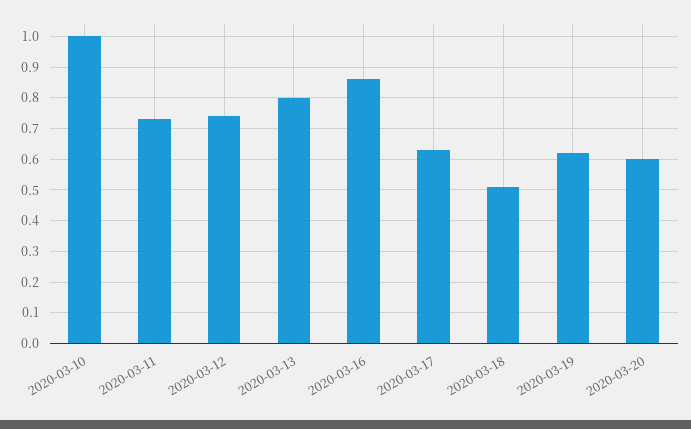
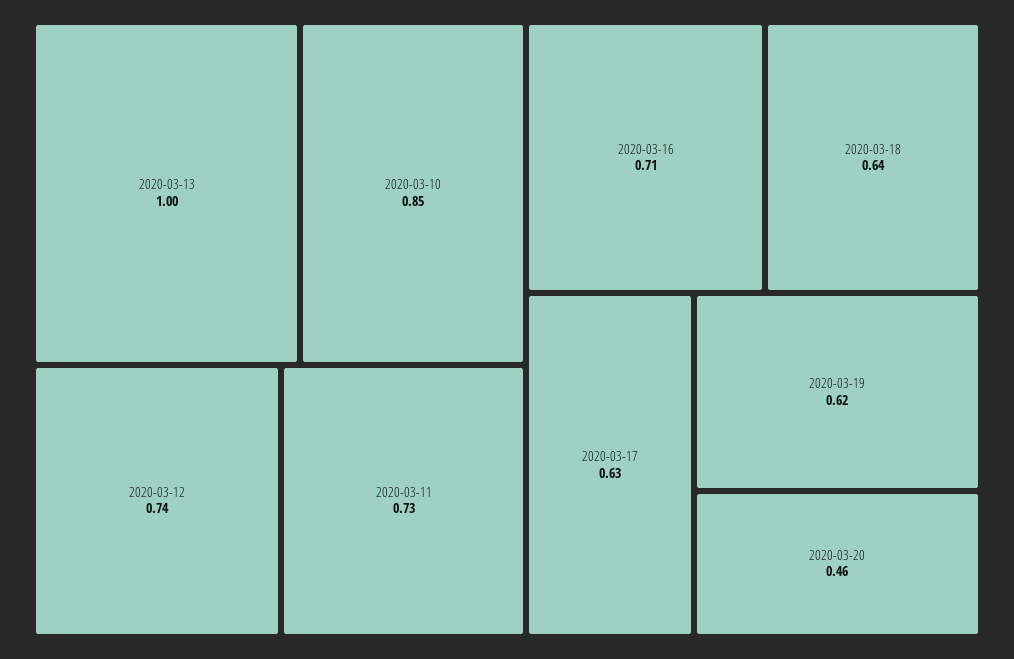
  {
-   "2020-03-10": 1,
+   "2020-03-10": 0.85,
    "2020-03-11": 0.73,
    "2020-03-12": 0.74,
-   "2020-03-13": 0.8,
+   "2020-03-13": 1,
-   "2020-03-16": 0.85,
+   "2020-03-16": 0.71,
    "2020-03-17": 0.63,
-   "2020-03-18": 0.5,
+   "2020-03-18": 0.64,
    "2020-03-19": 0.62,
-   "2020-03-20": 0.6
+   "2020-03-20": 0.46
  }

